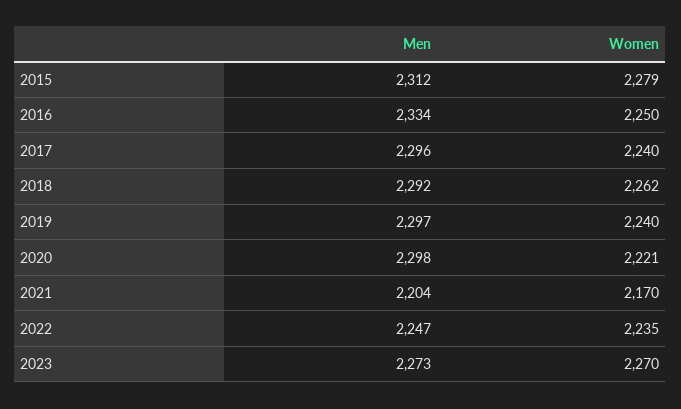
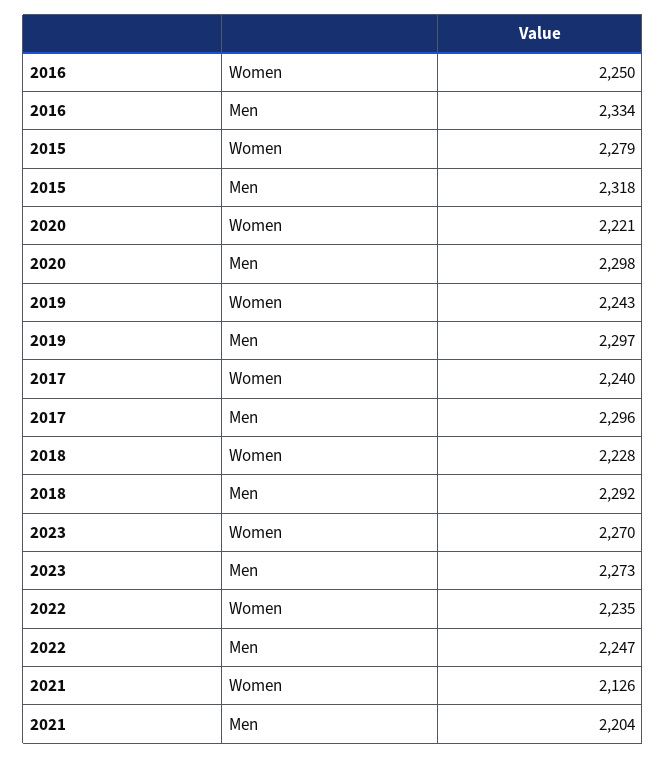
  {
    "Men": {
-     "2015": 2312,
+     "2015": 2318,
      "2016": 2334,
      "2017": 2296,
      "2018": 2292,
      "2019": 2297,
      "2020": 2298,
      "2021": 2204,
      "2022": 2247,
      "2023": 2273
    },
    "Women": {
      "2015": 2279,
      "2016": 2250,
      "2017": 2240,
-     "2018": 2262,
+     "2018": 2228,
-     "2019": 2240,
+     "2019": 2243,
      "2020": 2221,
-     "2021": 2170,
+     "2021": 2126,
      "2022": 2235,
      "2023": 2270
    }
  }

